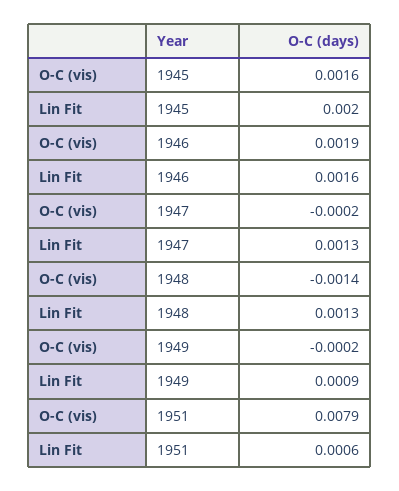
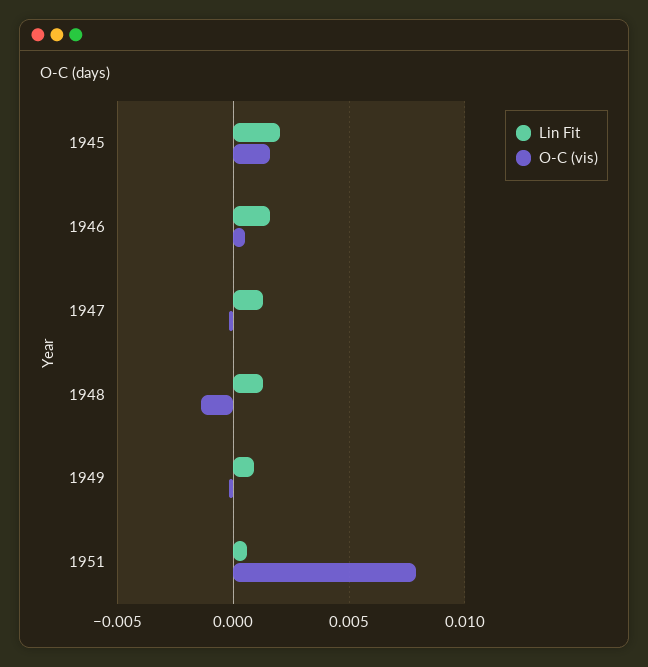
  {
    "O-C (vis)": {
      "1945": 0.0016,
-     "1946": 0.0019,
+     "1946": 0.0005,
      "1947": -0.0002,
      "1948": -0.0014,
      "1949": -0.0002,
      "1951": 0.0079
    },
    "Lin Fit": {
      "1945": 0.002,
      "1946": 0.0016,
      "1947": 0.0013,
      "1948": 0.0013,
      "1949": 0.0009,
      "1951": 0.0006
    }
  }

